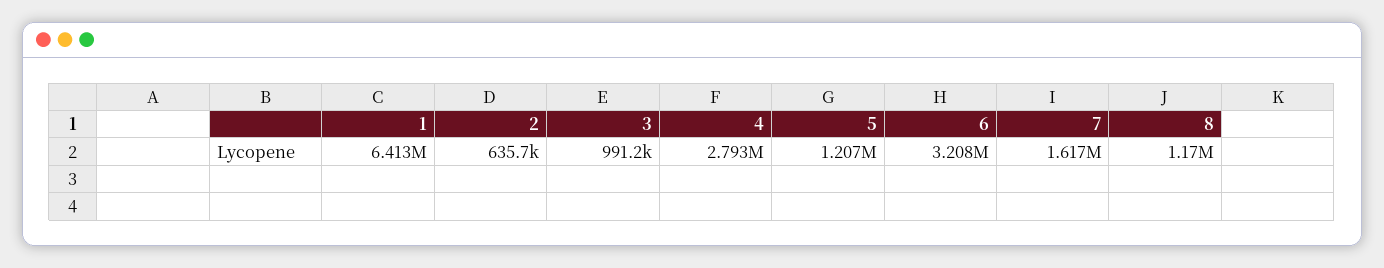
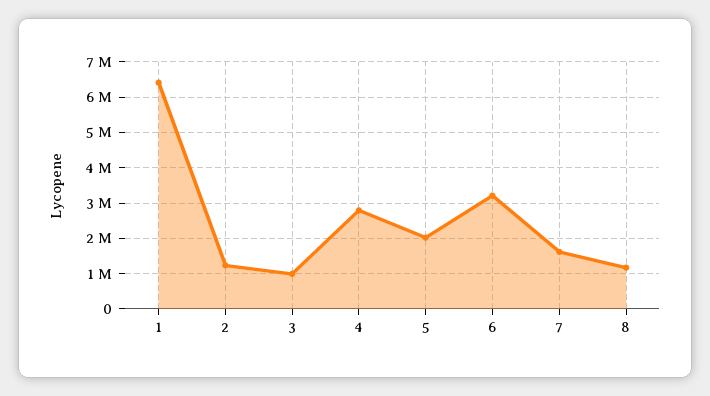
  {
    "1": 6413000,
-   "2": 635700,
+   "2": 1200000,
    "3": 991200,
    "4": 2793000,
-   "5": 1207000,
+   "5": 2000000,
    "6": 3208000,
    "7": 1617000,
    "8": 1170000
  }

